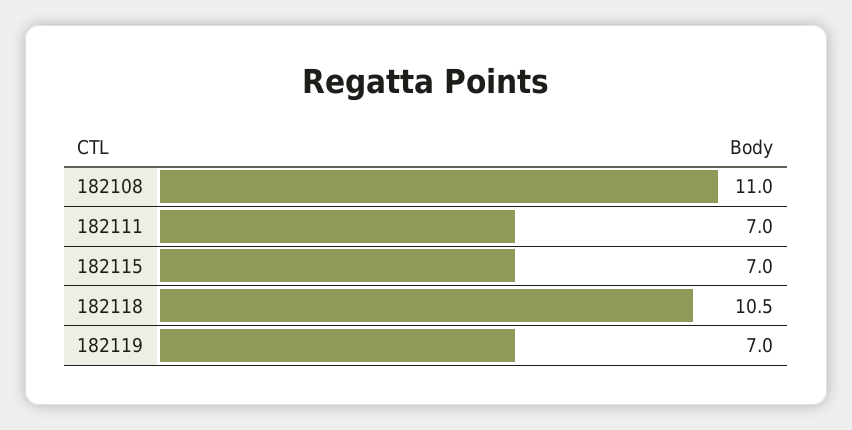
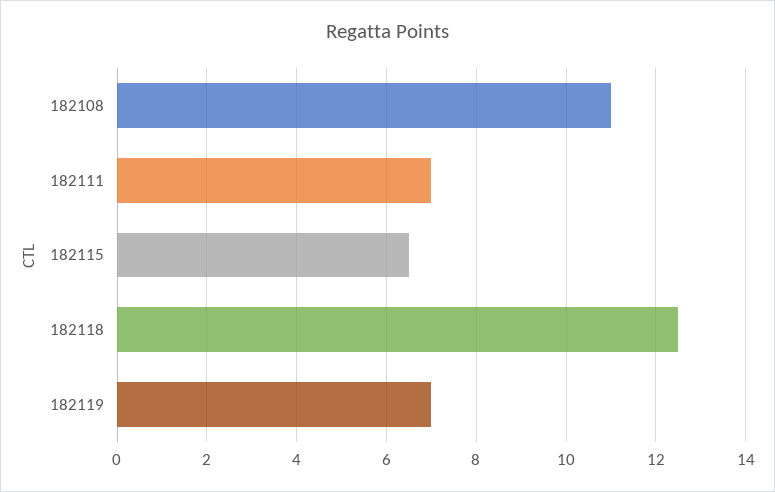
  {
    "182108": 11,
    "182111": 7,
-   "182115": 7,
+   "182115": 6.5,
-   "182118": 10.5,
+   "182118": 12.5,
    "182119": 7
  }

